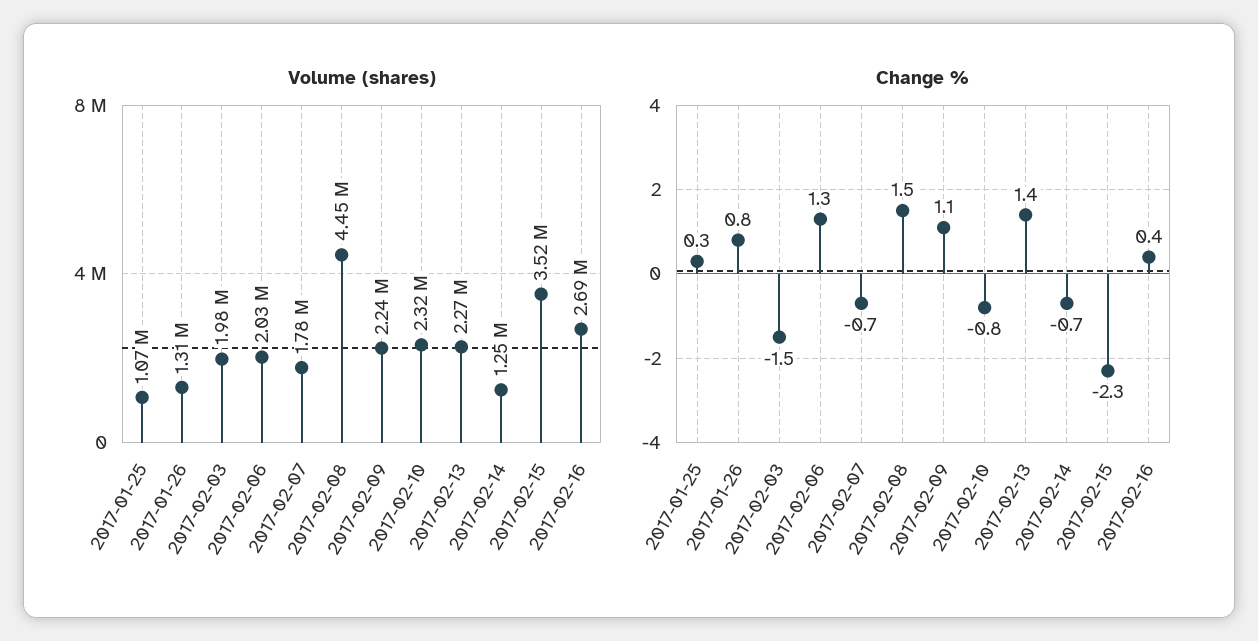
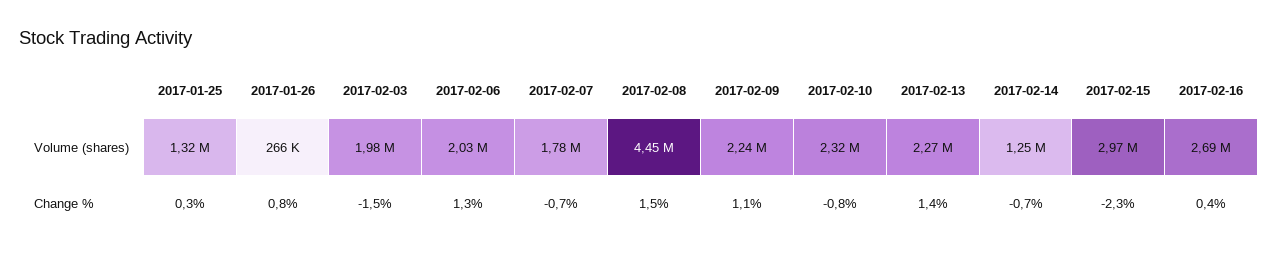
  {
    "Volume (shares)": {
-     "2017-01-25": 1070000,
+     "2017-01-25": 1320000,
-     "2017-01-26": 1310000,
+     "2017-01-26": 266000,
      "2017-02-03": 1980000,
      "2017-02-06": 2030000,
      "2017-02-07": 1780000,
      "2017-02-08": 4450000,
      "2017-02-09": 2240000,
      "2017-02-10": 2320000,
      "2017-02-13": 2270000,
      "2017-02-14": 1250000,
-     "2017-02-15": 3520000,
+     "2017-02-15": 2970000,
      "2017-02-16": 2690000
    },
    "Change %": {
      "2017-01-25": 0.3,
      "2017-01-26": 0.8,
      "2017-02-03": -1.5,
      "2017-02-06": 1.3,
      "2017-02-07": -0.7,
      "2017-02-08": 1.5,
      "2017-02-09": 1.1,
      "2017-02-10": -0.8,
      "2017-02-13": 1.4,
      "2017-02-14": -0.7,
      "2017-02-15": -2.3,
      "2017-02-16": 0.4
    }
  }

